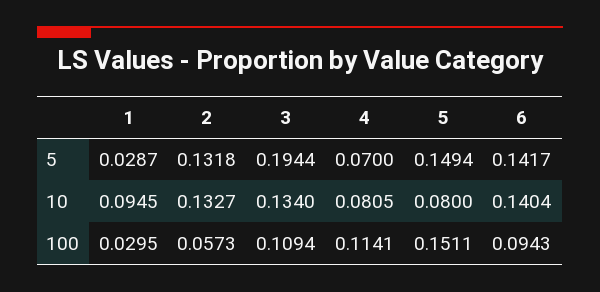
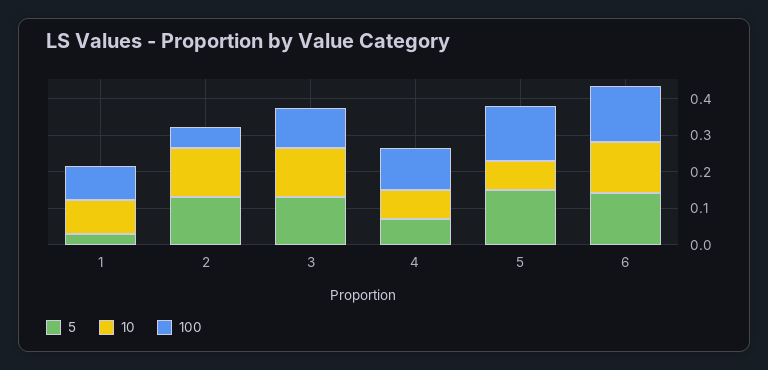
  {
    "5": {
      "1": 0.0287,
      "2": 0.1318,
-     "3": 0.1944,
+     "3": 0.125,
      "4": 0.07,
      "5": 0.1494,
      "6": 0.1417
    },
    "10": {
      "1": 0.0945,
      "2": 0.1327,
      "3": 0.134,
      "4": 0.0805,
      "5": 0.08,
      "6": 0.1404
    },
    "100": {
-     "1": 0.0295,
+     "1": 0.1,
      "2": 0.0573,
      "3": 0.1094,
      "4": 0.1141,
      "5": 0.1511,
-     "6": 0.0943
+     "6": 0.15
    }
  }

